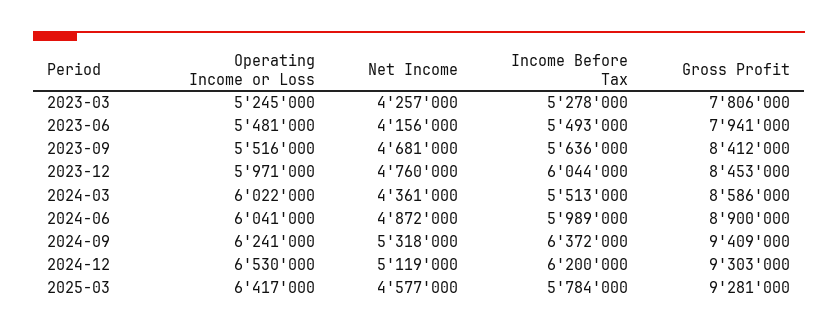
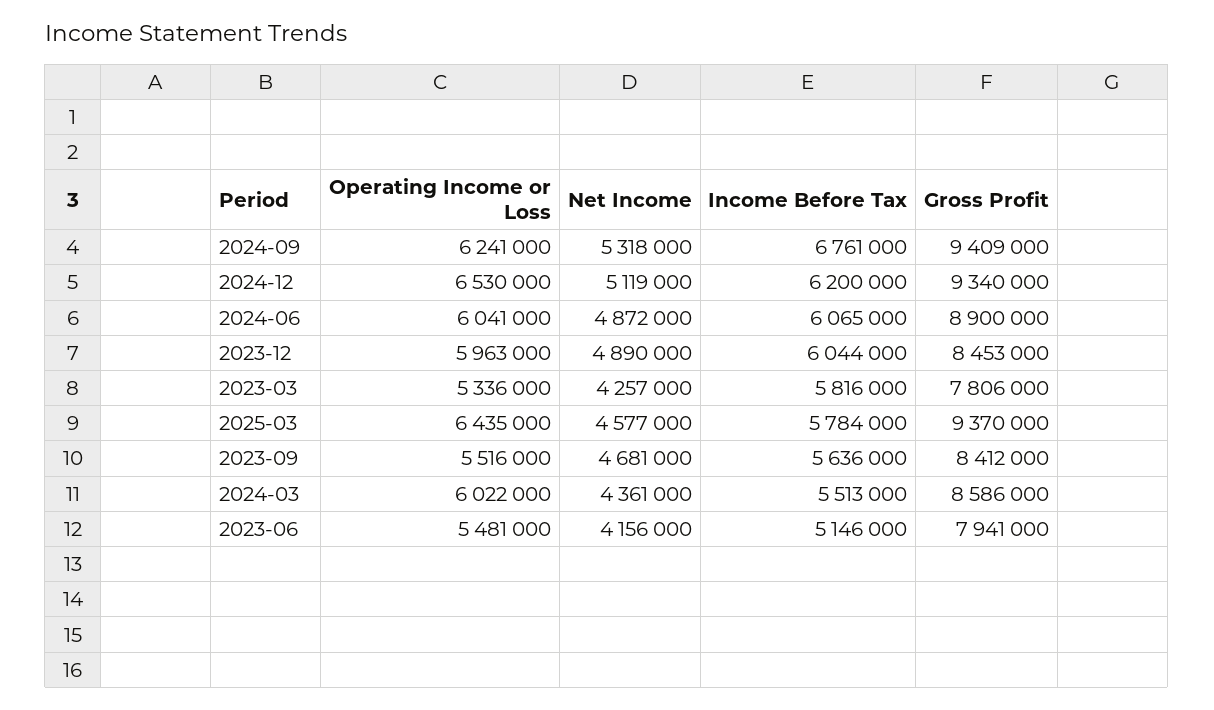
  {
    "Operating Income or Loss": {
-     "2023-03": 5245000,
+     "2023-03": 5336000,
      "2023-06": 5481000,
      "2023-09": 5516000,
-     "2023-12": 5971000,
+     "2023-12": 5963000,
      "2024-03": 6022000,
      "2024-06": 6041000,
      "2024-09": 6241000,
      "2024-12": 6530000,
-     "2025-03": 6417000
+     "2025-03": 6435000
    },
    "Net Income": {
      "2023-03": 4257000,
      "2023-06": 4156000,
      "2023-09": 4681000,
-     "2023-12": 4760000,
+     "2023-12": 4890000,
      "2024-03": 4361000,
      "2024-06": 4872000,
      "2024-09": 5318000,
      "2024-12": 5119000,
      "2025-03": 4577000
    },
    "Income Before Tax": {
-     "2023-03": 5278000,
+     "2023-03": 5816000,
-     "2023-06": 5493000,
+     "2023-06": 5146000,
      "2023-09": 5636000,
      "2023-12": 6044000,
      "2024-03": 5513000,
-     "2024-06": 5989000,
+     "2024-06": 6065000,
-     "2024-09": 6372000,
+     "2024-09": 6761000,
      "2024-12": 6200000,
      "2025-03": 5784000
    },
    "Gross Profit": {
      "2023-03": 7806000,
      "2023-06": 7941000,
      "2023-09": 8412000,
      "2023-12": 8453000,
      "2024-03": 8586000,
      "2024-06": 8900000,
      "2024-09": 9409000,
-     "2024-12": 9303000,
+     "2024-12": 9340000,
-     "2025-03": 9281000
+     "2025-03": 9370000
    }
  }

